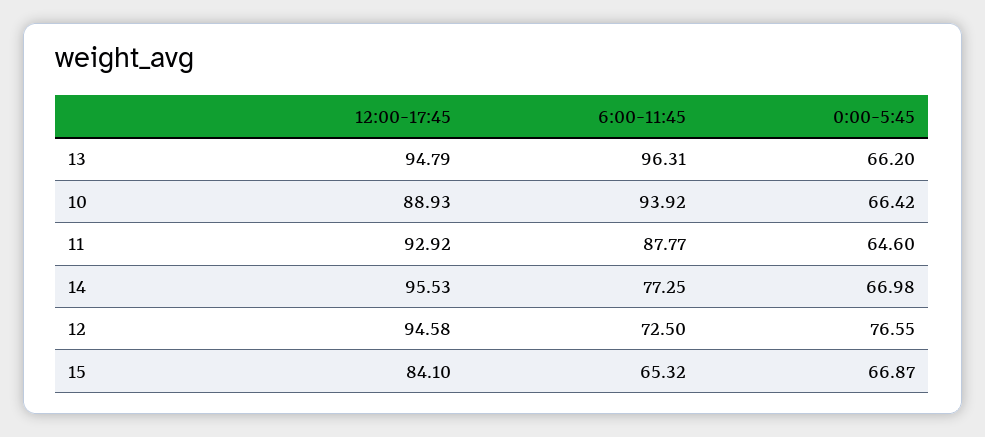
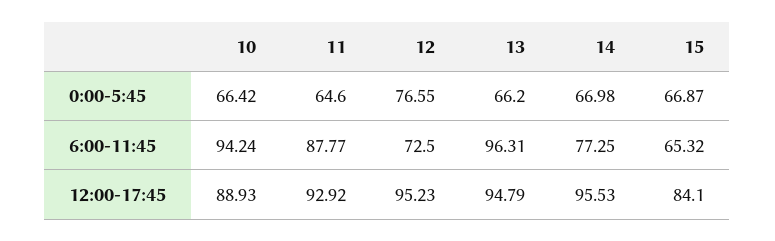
  {
    "12:00-17:45": {
      "13": 94.79,
      "10": 88.93,
      "11": 92.92,
      "14": 95.53,
-     "12": 94.58,
+     "12": 95.23,
      "15": 84.1
    },
    "6:00-11:45": {
      "13": 96.31,
-     "10": 93.92,
+     "10": 94.24,
      "11": 87.77,
      "14": 77.25,
      "12": 72.5,
      "15": 65.32
    },
    "0:00-5:45": {
      "13": 66.2,
      "10": 66.42,
      "11": 64.6,
      "14": 66.98,
      "12": 76.55,
      "15": 66.87
    }
  }

